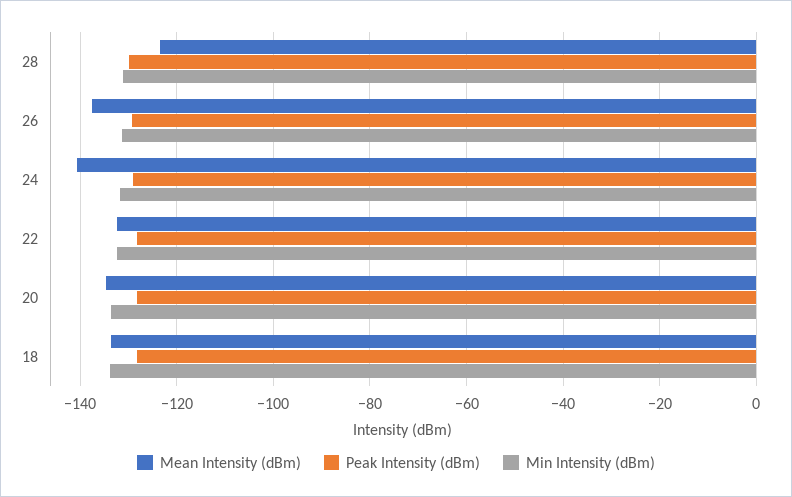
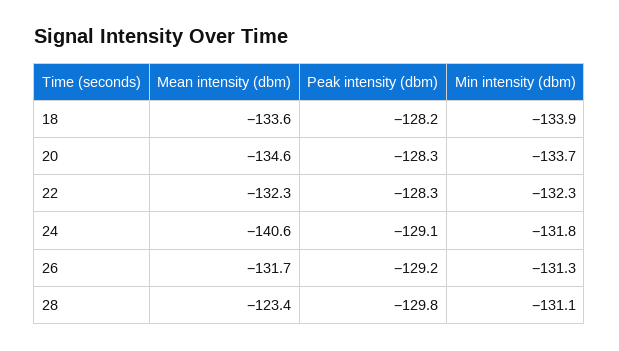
  {
    "Mean Intensity (dBm)": {
      "28": -123.4,
-     "26": -138,
+     "26": -131.7,
      "24": -140.6,
      "22": -132.3,
      "20": -134.6,
      "18": -133.6
    },
    "Peak Intensity (dBm)": {
      "28": -129.8,
      "26": -129.2,
      "24": -129.1,
      "22": -128.3,
      "20": -128.3,
      "18": -128.2
    },
    "Min Intensity (dBm)": {
      "28": -131.1,
      "26": -131.3,
      "24": -131.8,
      "22": -132.3,
      "20": -133.7,
      "18": -133.9
    }
  }

